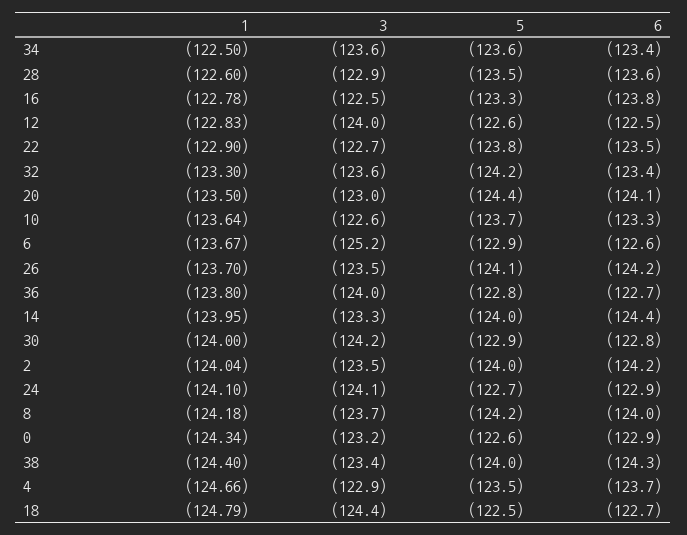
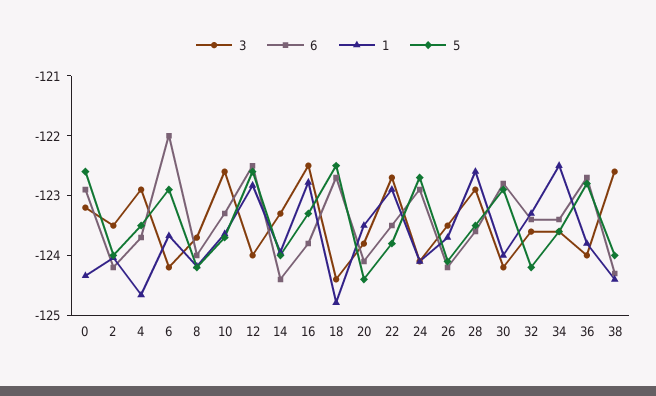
  {
    "1": {
      "34": -122.5,
      "28": -122.6,
      "16": -122.78,
      "12": -122.83,
      "22": -122.9,
      "32": -123.3,
      "20": -123.5,
      "10": -123.64,
      "6": -123.67,
      "26": -123.7,
      "36": -123.8,
      "14": -123.95,
      "30": -124,
      "2": -124.04,
      "24": -124.1,
      "8": -124.18,
      "0": -124.34,
      "38": -124.4,
      "4": -124.66,
      "18": -124.79
    },
    "3": {
      "34": -123.6,
      "28": -122.9,
      "16": -122.5,
      "12": -124,
      "22": -122.7,
      "32": -123.6,
-     "20": -123,
+     "20": -123.8,
      "10": -122.6,
-     "6": -125.2,
+     "6": -124.2,
      "26": -123.5,
      "36": -124,
      "14": -123.3,
      "30": -124.2,
      "2": -123.5,
      "24": -124.1,
      "8": -123.7,
      "0": -123.2,
-     "38": -123.4,
+     "38": -122.6,
      "4": -122.9,
      "18": -124.4
    },
    "5": {
      "34": -123.6,
      "28": -123.5,
      "16": -123.3,
      "12": -122.6,
      "22": -123.8,
      "32": -124.2,
      "20": -124.4,
      "10": -123.7,
      "6": -122.9,
      "26": -124.1,
      "36": -122.8,
      "14": -124,
      "30": -122.9,
      "2": -124,
      "24": -122.7,
      "8": -124.2,
      "0": -122.6,
      "38": -124,
      "4": -123.5,
      "18": -122.5
    },
    "6": {
      "34": -123.4,
      "28": -123.6,
      "16": -123.8,
      "12": -122.5,
      "22": -123.5,
      "32": -123.4,
      "20": -124.1,
      "10": -123.3,
-     "6": -122.6,
+     "6": -122,
      "26": -124.2,
      "36": -122.7,
      "14": -124.4,
      "30": -122.8,
      "2": -124.2,
      "24": -122.9,
      "8": -124,
      "0": -122.9,
      "38": -124.3,
      "4": -123.7,
      "18": -122.7
    }
  }

